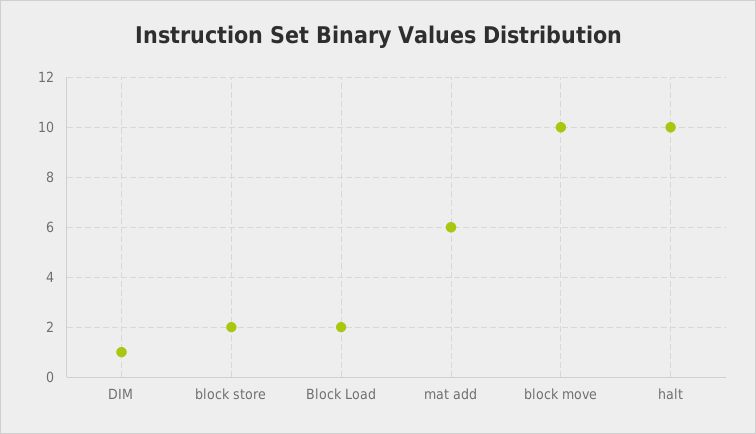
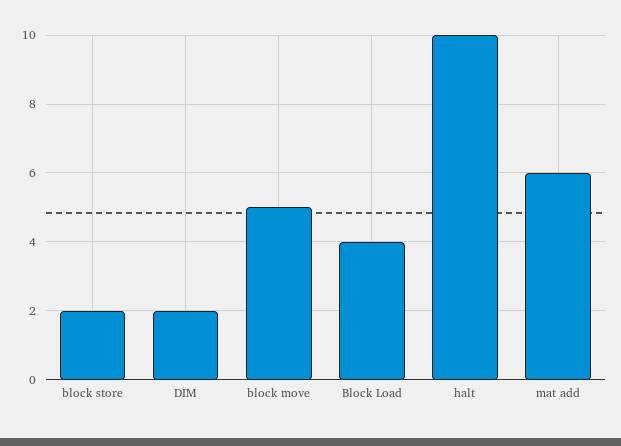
  {
-   "DIM": 1,
+   "DIM": 2,
    "block store": 2,
-   "Block Load": 2,
+   "Block Load": 4,
    "mat add": 6,
-   "block move": 10,
+   "block move": 5,
    "halt": 10
  }

